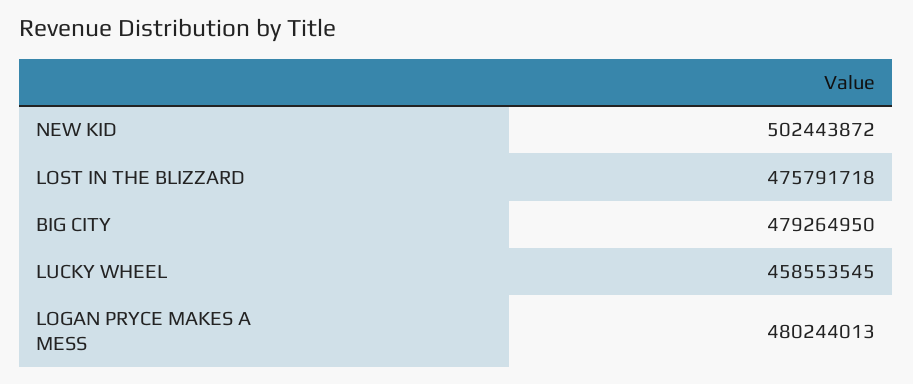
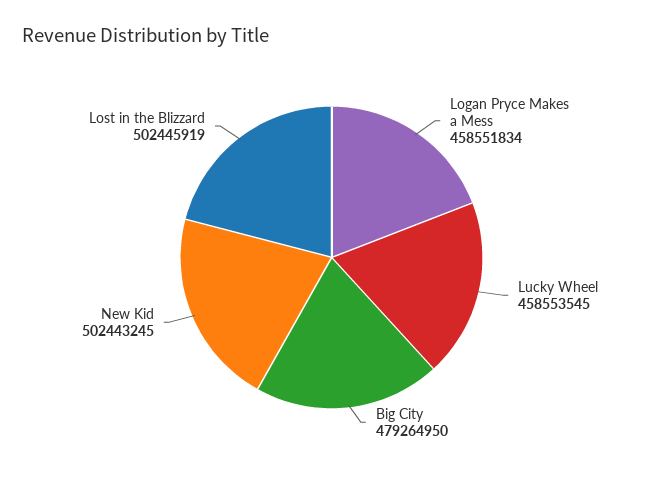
  {
-   "NEW KID": 502443872,
+   "NEW KID": 502443245,
-   "LOST IN THE BLIZZARD": 475791718,
+   "LOST IN THE BLIZZARD": 502445919,
    "BIG CITY": 479264950,
    "LUCKY WHEEL": 458553545,
-   "LOGAN PRYCE MAKES A MESS": 480244013
+   "LOGAN PRYCE MAKES A MESS": 458551834
  }

